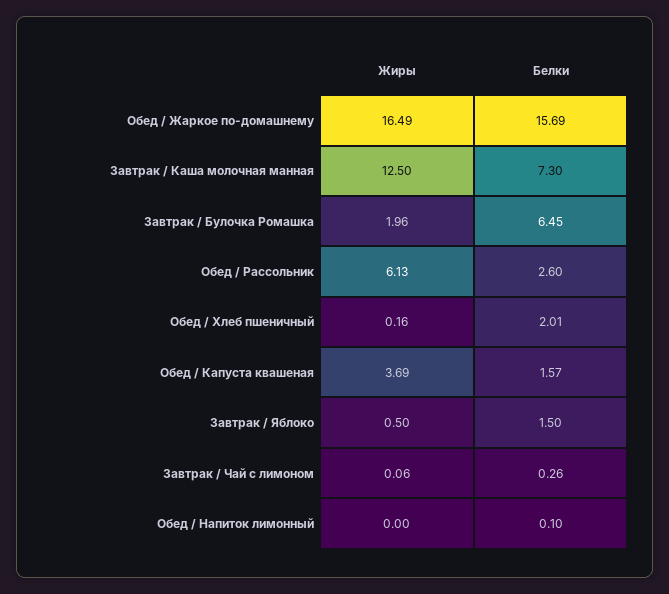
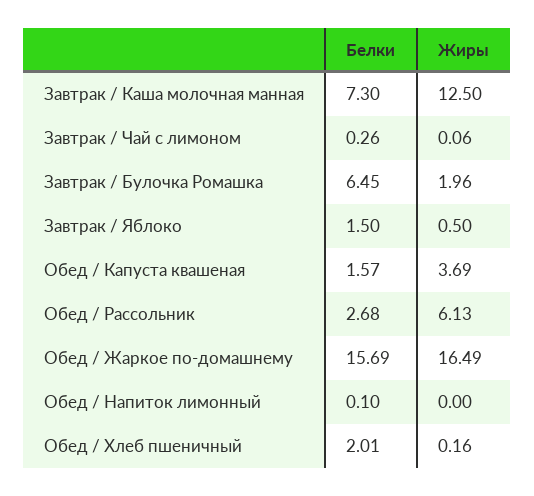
  {
    "Жиры": {
      "Обед / Жаркое по-домашнему": 16.49,
      "Завтрак / Каша молочная манная": 12.5,
      "Завтрак / Булочка Ромашка": 1.96,
      "Обед / Рассольник": 6.13,
      "Обед / Хлеб пшеничный": 0.16,
      "Обед / Капуста квашеная": 3.69,
      "Завтрак / Яблоко": 0.5,
      "Завтрак / Чай с лимоном": 0.06,
      "Обед / Напиток лимонный": 0
    },
    "Белки": {
      "Обед / Жаркое по-домашнему": 15.69,
      "Завтрак / Каша молочная манная": 7.3,
      "Завтрак / Булочка Ромашка": 6.45,
-     "Обед / Рассольник": 2.6,
+     "Обед / Рассольник": 2.68,
      "Обед / Хлеб пшеничный": 2.01,
      "Обед / Капуста квашеная": 1.57,
      "Завтрак / Яблоко": 1.5,
      "Завтрак / Чай с лимоном": 0.26,
      "Обед / Напиток лимонный": 0.1
    }
  }

